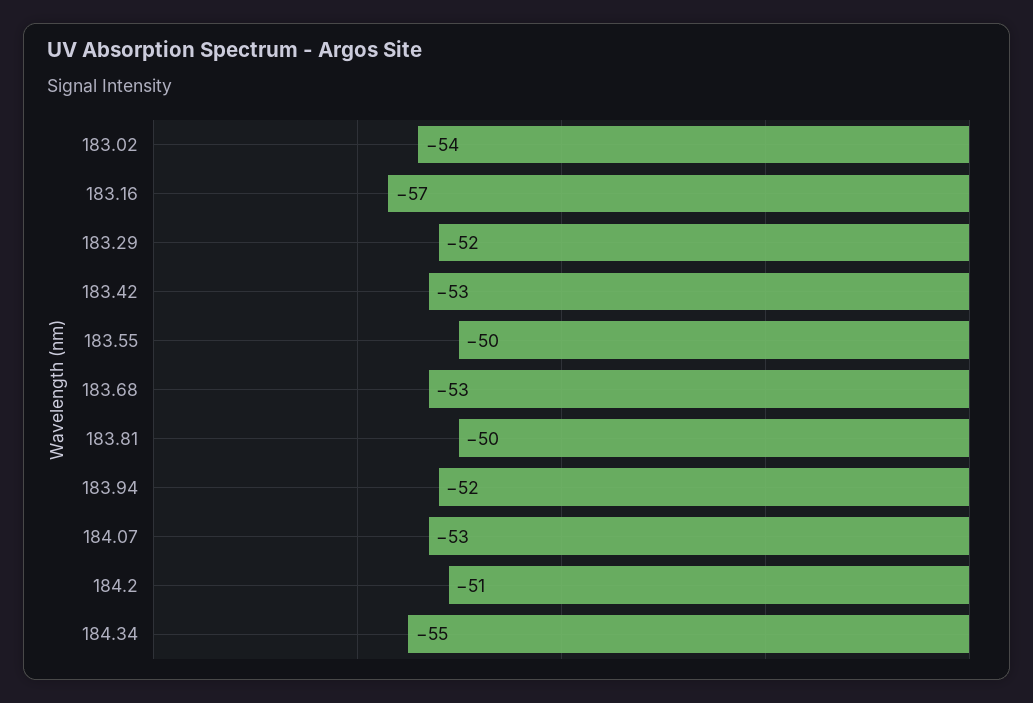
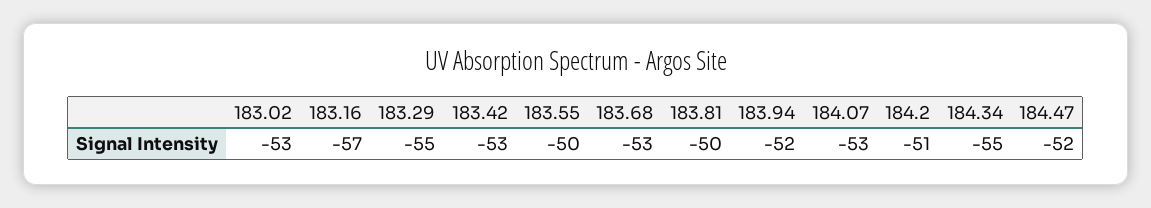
  {
-   "183.02": -54,
+   "183.02": -53,
    "183.16": -57,
-   "183.29": -52,
+   "183.29": -55,
    "183.42": -53,
    "183.55": -50,
    "183.68": -53,
    "183.81": -50,
    "183.94": -52,
    "184.07": -53,
    "184.2": -51,
-   "184.34": -55
+   "184.34": -55,
+   "184.47": -52
  }

